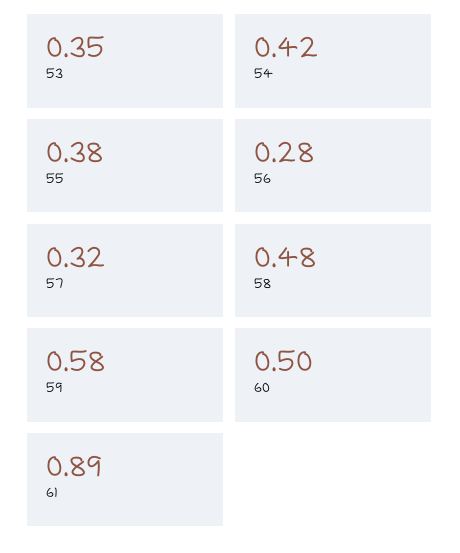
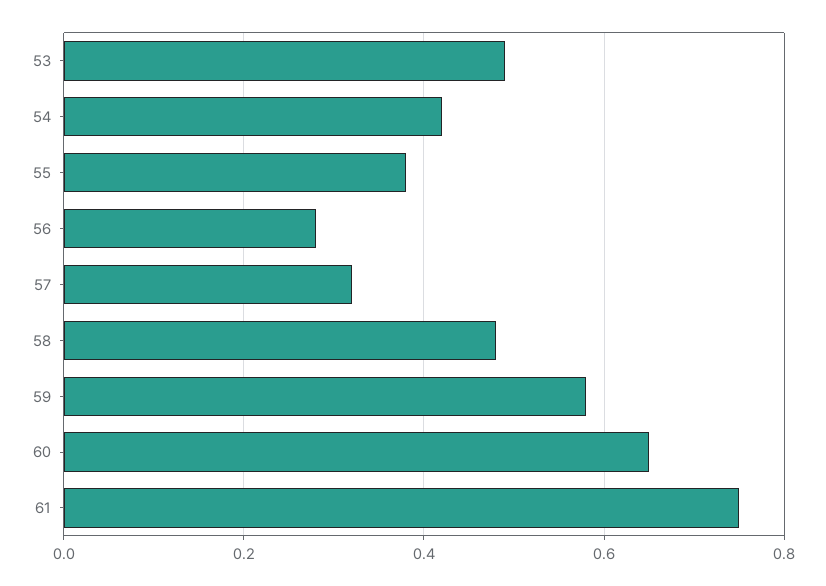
  {
-   "53": 0.35,
+   "53": 0.5,
    "54": 0.42,
    "55": 0.38,
    "56": 0.28,
    "57": 0.32,
    "58": 0.48,
    "59": 0.58,
-   "60": 0.5,
+   "60": 0.65,
-   "61": 0.89
+   "61": 0.75
  }

